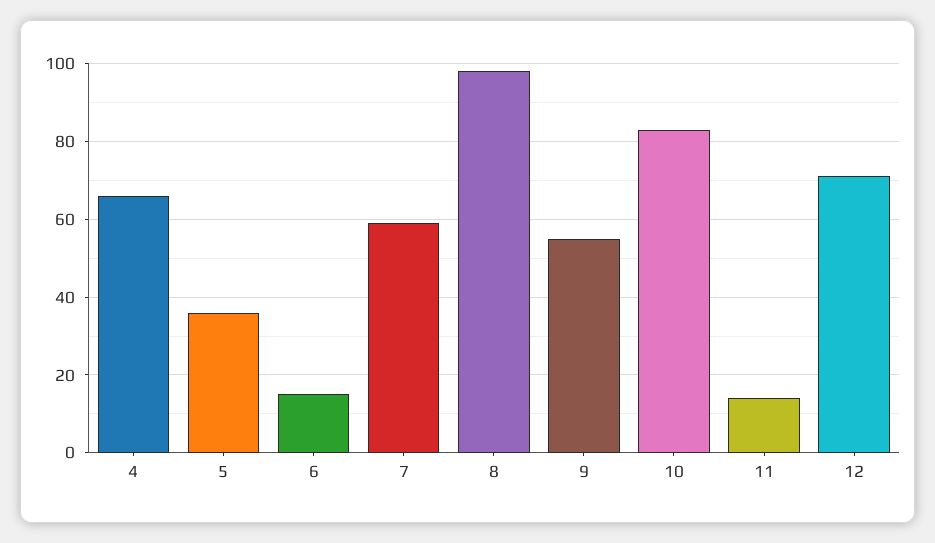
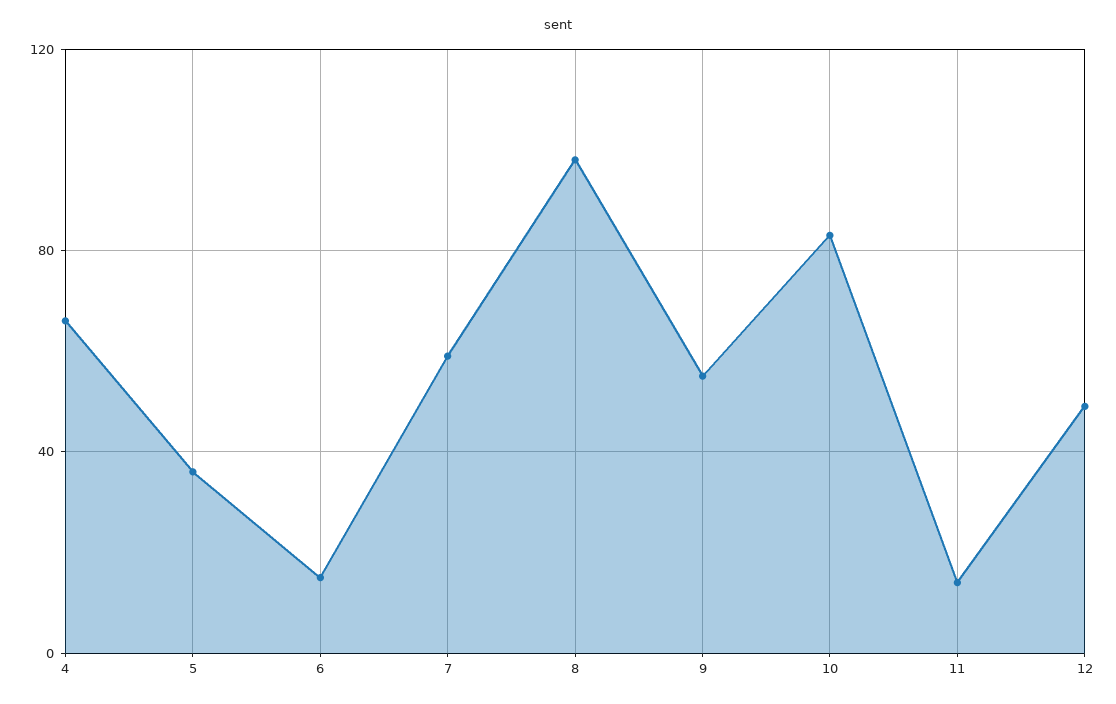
  {
    "4": 65,
    "5": 35,
    "6": 15,
    "7": 60,
    "8": 100,
    "9": 55,
    "10": 85,
    "11": 15,
-   "12": 70
+   "12": 50
  }

